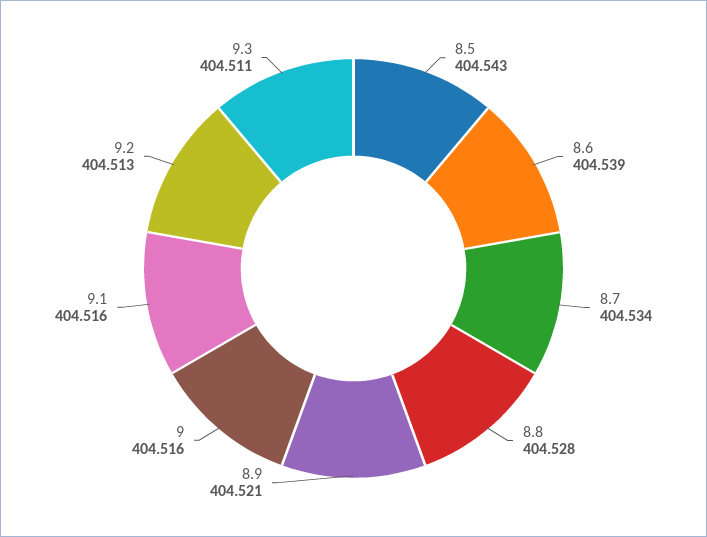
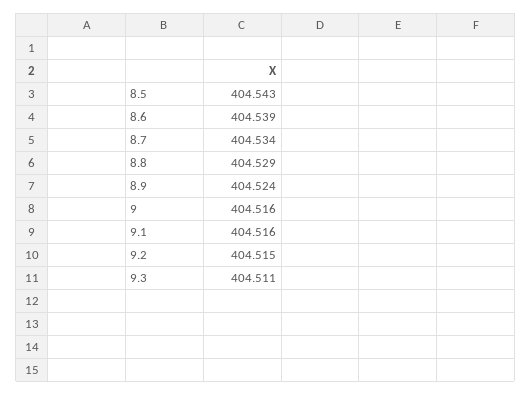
  {
    "8.5": 404.543,
    "8.6": 404.539,
    "8.7": 404.534,
-   "8.8": 404.528,
+   "8.8": 404.529,
-   "8.9": 404.521,
+   "8.9": 404.524,
    "9": 404.516,
    "9.1": 404.516,
-   "9.2": 404.513,
+   "9.2": 404.515,
    "9.3": 404.511
  }

